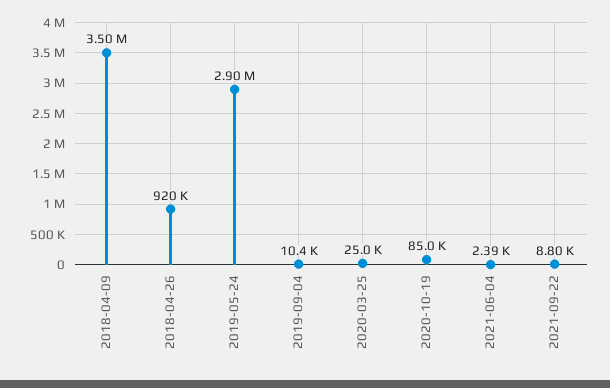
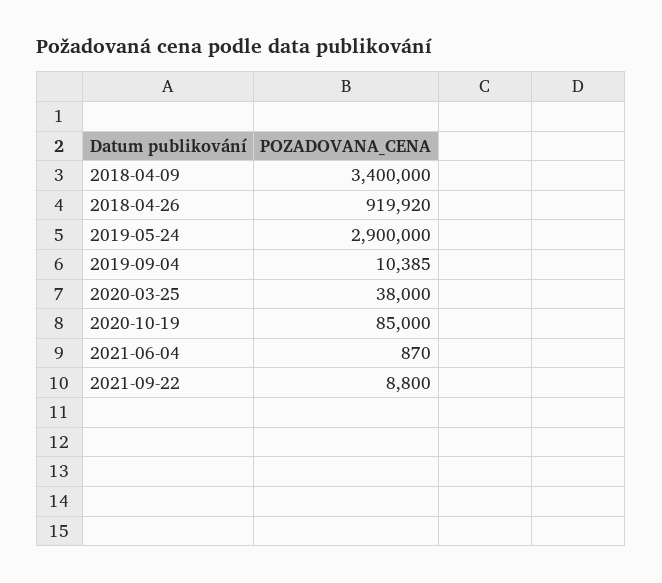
  {
-   "2018-04-09": 3500000,
+   "2018-04-09": 3400000,
    "2018-04-26": 919920,
    "2019-05-24": 2900000,
    "2019-09-04": 10385,
-   "2020-03-25": 25000,
+   "2020-03-25": 38000,
    "2020-10-19": 85000,
-   "2021-06-04": 2390,
+   "2021-06-04": 870,
    "2021-09-22": 8800
  }

